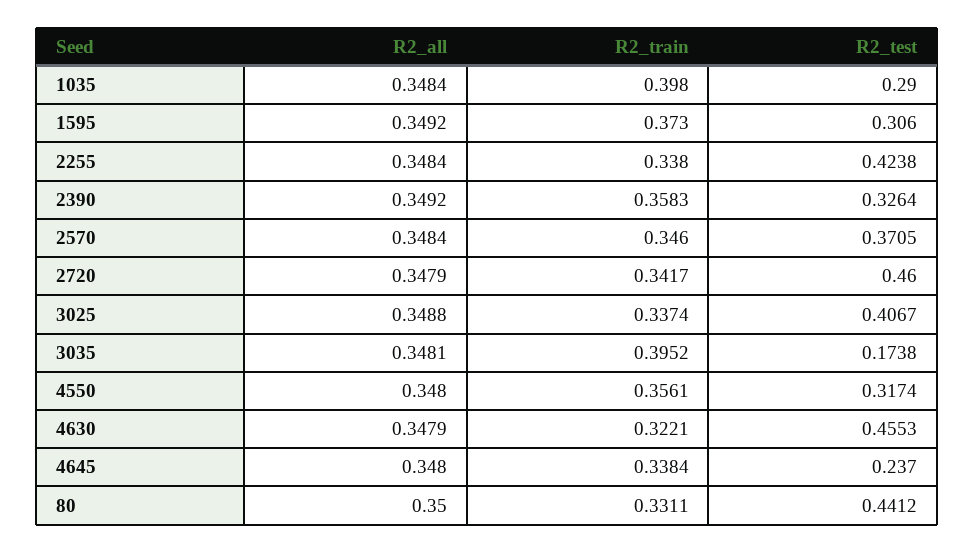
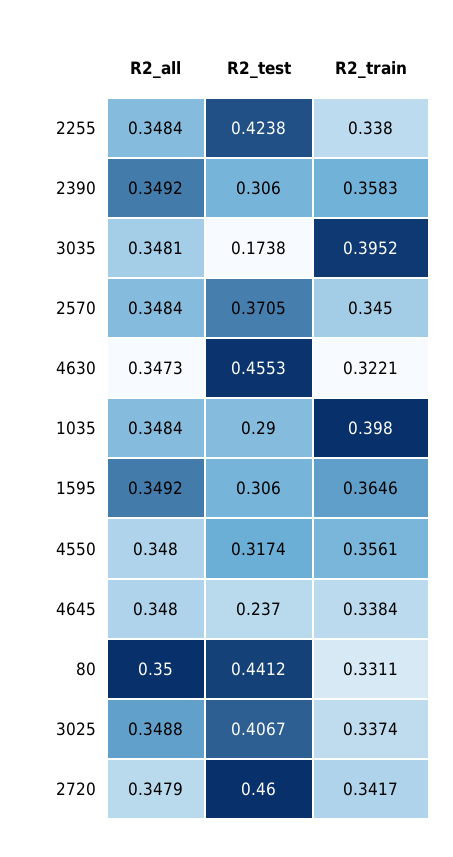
  {
    "R2_all": {
      "1035": 0.3484,
      "1595": 0.3492,
      "2255": 0.3484,
      "2390": 0.3492,
      "2570": 0.3484,
      "2720": 0.3479,
      "3025": 0.3488,
      "3035": 0.3481,
      "4550": 0.348,
-     "4630": 0.3479,
+     "4630": 0.3473,
      "4645": 0.348,
      "80": 0.35
    },
    "R2_train": {
      "1035": 0.398,
-     "1595": 0.373,
+     "1595": 0.3646,
      "2255": 0.338,
      "2390": 0.3583,
-     "2570": 0.346,
+     "2570": 0.345,
      "2720": 0.3417,
      "3025": 0.3374,
      "3035": 0.3952,
      "4550": 0.3561,
      "4630": 0.3221,
      "4645": 0.3384,
      "80": 0.3311
    },
    "R2_test": {
      "1035": 0.29,
      "1595": 0.306,
      "2255": 0.4238,
-     "2390": 0.3264,
+     "2390": 0.306,
      "2570": 0.3705,
      "2720": 0.46,
      "3025": 0.4067,
      "3035": 0.1738,
      "4550": 0.3174,
      "4630": 0.4553,
      "4645": 0.237,
      "80": 0.4412
    }
  }

